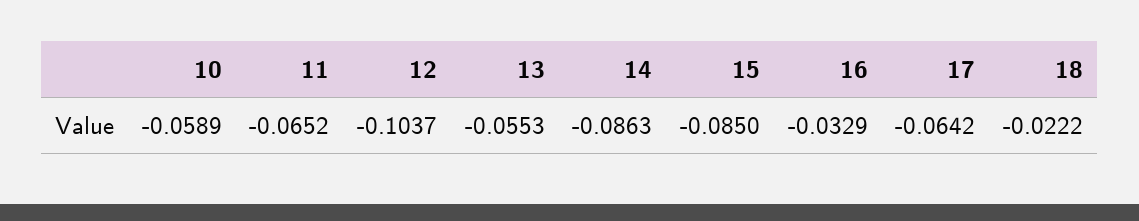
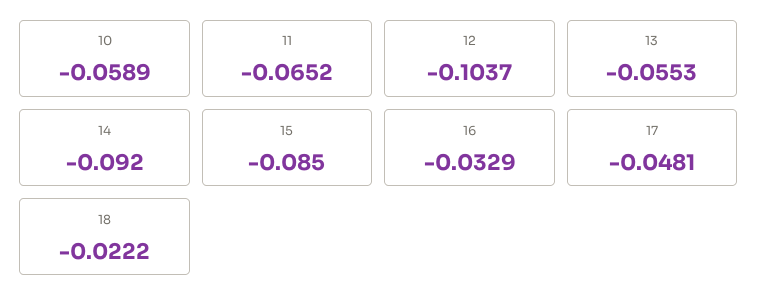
  {
    "10": -0.0589,
    "11": -0.0652,
    "12": -0.1037,
    "13": -0.0553,
-   "14": -0.0863,
+   "14": -0.092,
    "15": -0.085,
    "16": -0.0329,
-   "17": -0.0642,
+   "17": -0.0481,
    "18": -0.0222
  }

